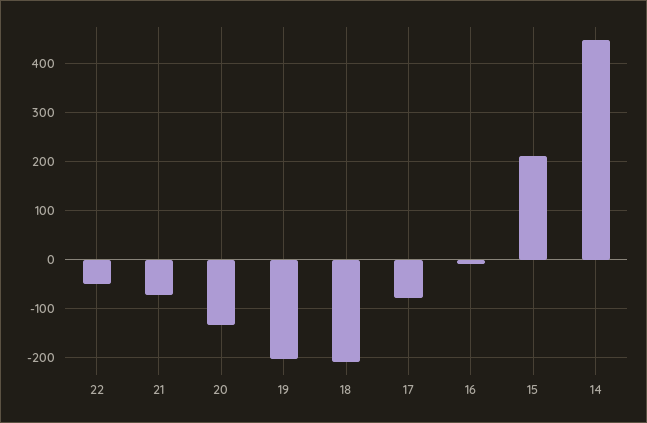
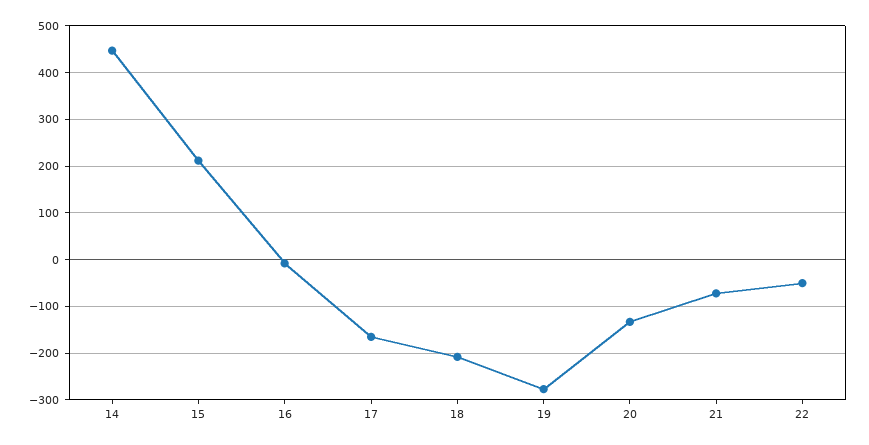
  {
    "22": -60,
    "21": -80,
    "20": -140,
-   "19": -200,
+   "19": -280,
    "18": -200,
-   "17": -80,
+   "17": -160,
    "16": 0,
    "15": 220,
    "14": 440
  }

